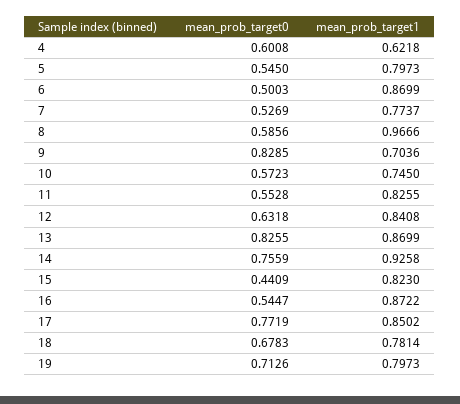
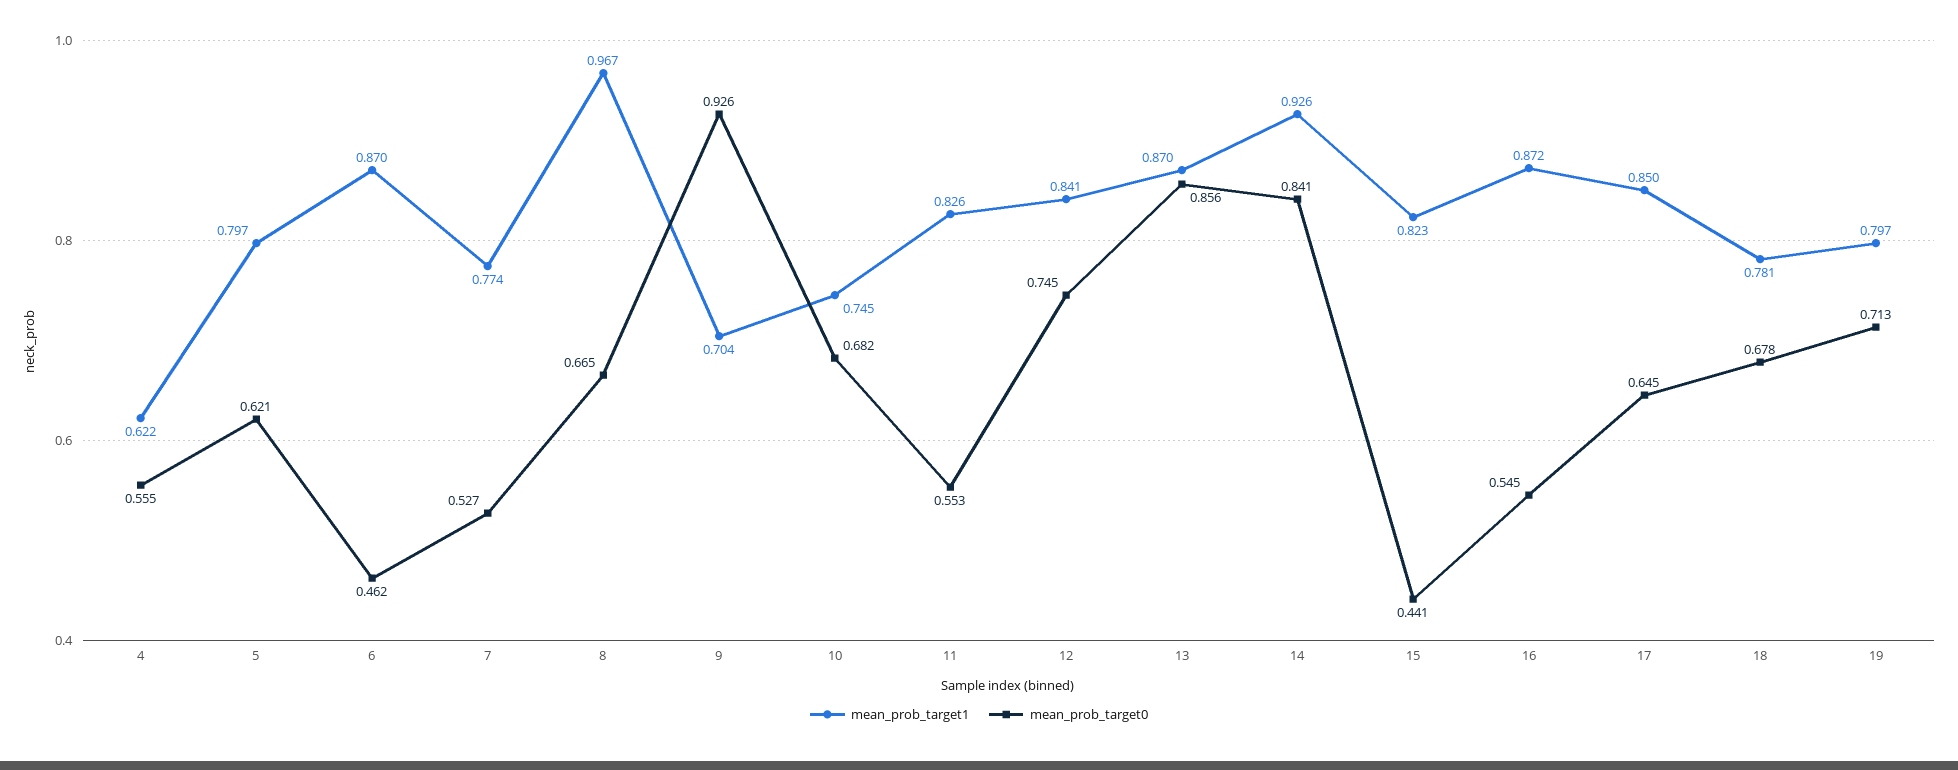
  {
    "mean_prob_target0": {
-     "4": 0.6008,
+     "4": 0.555,
-     "5": 0.545,
+     "5": 0.621,
-     "6": 0.5003,
+     "6": 0.462,
      "7": 0.5269,
-     "8": 0.5856,
+     "8": 0.665,
-     "9": 0.8285,
+     "9": 0.926,
-     "10": 0.5723,
+     "10": 0.682,
      "11": 0.5528,
-     "12": 0.6318,
+     "12": 0.745,
-     "13": 0.8255,
+     "13": 0.856,
-     "14": 0.7559,
+     "14": 0.841,
      "15": 0.4409,
      "16": 0.5447,
-     "17": 0.7719,
+     "17": 0.645,
      "18": 0.6783,
      "19": 0.7126
    },
    "mean_prob_target1": {
      "4": 0.6218,
      "5": 0.7973,
      "6": 0.8699,
      "7": 0.7737,
      "8": 0.9666,
      "9": 0.7036,
      "10": 0.745,
      "11": 0.8255,
      "12": 0.8408,
      "13": 0.8699,
      "14": 0.9258,
      "15": 0.823,
      "16": 0.8722,
      "17": 0.8502,
      "18": 0.7814,
      "19": 0.7973
    }
  }

